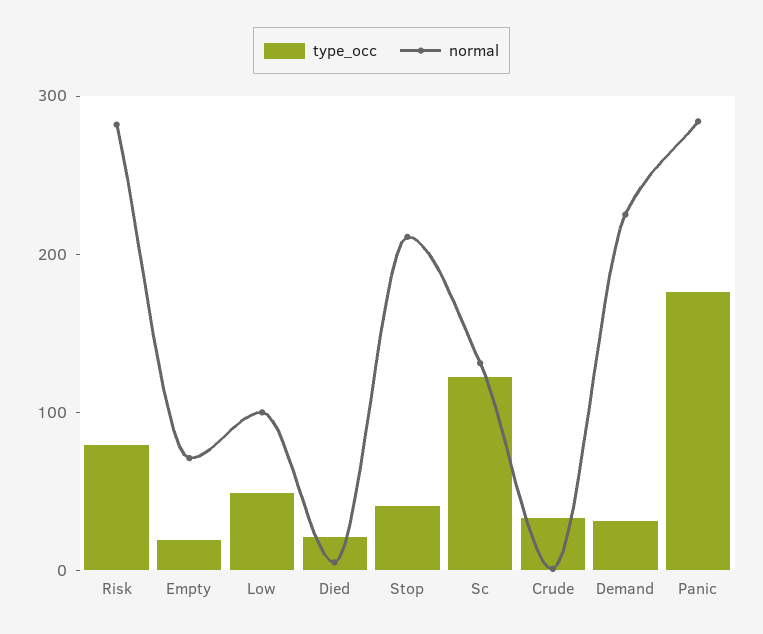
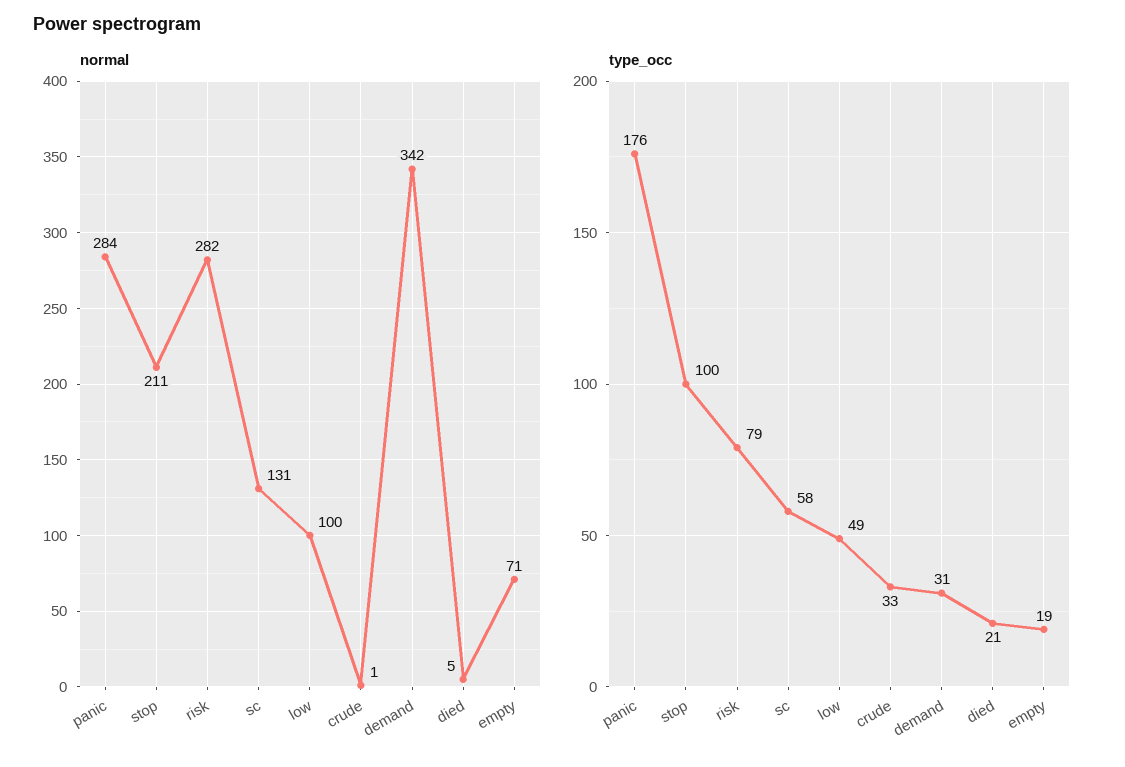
  {
    "type_occ": {
      "Risk": 79,
      "Empty": 19,
      "Low": 49,
      "Died": 21,
-     "Stop": 40,
+     "Stop": 100,
-     "Sc": 120,
+     "Sc": 58,
      "Crude": 33,
      "Demand": 31,
      "Panic": 176
    },
    "normal": {
      "Risk": 282,
      "Empty": 71,
      "Low": 100,
      "Died": 5,
      "Stop": 211,
      "Sc": 131,
      "Crude": 1,
-     "Demand": 220,
+     "Demand": 342,
      "Panic": 284
    }
  }

